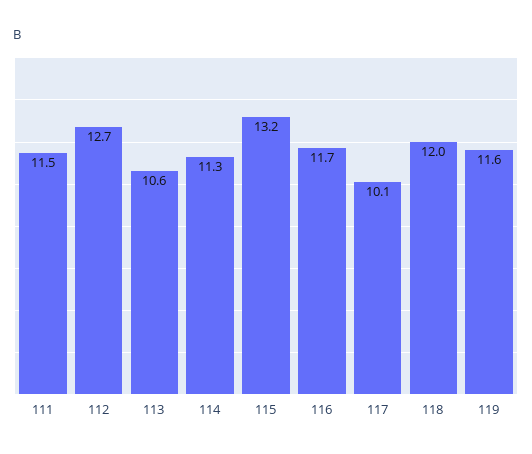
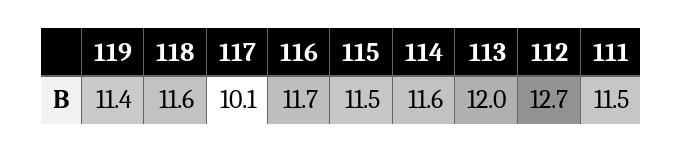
  {
    "111": 11.5,
    "112": 12.7,
-   "113": 10.6,
+   "113": 12,
-   "114": 11.3,
+   "114": 11.6,
-   "115": 13.2,
+   "115": 11.5,
    "116": 11.7,
    "117": 10.1,
-   "118": 12,
+   "118": 11.6,
-   "119": 11.6
+   "119": 11.4
  }

